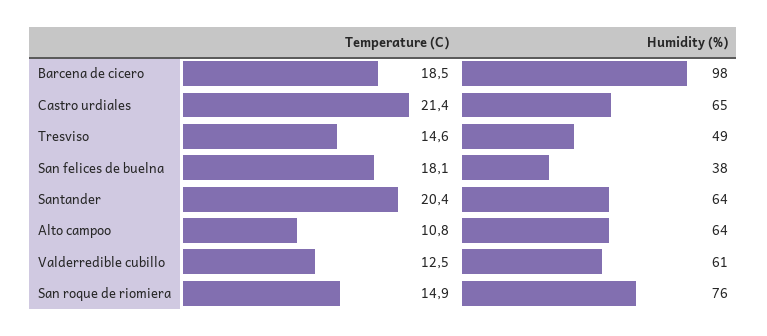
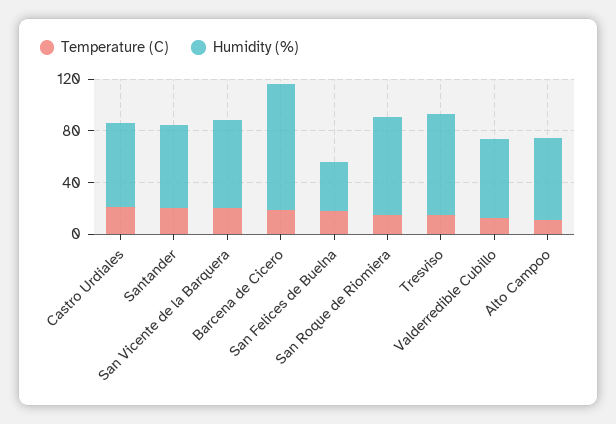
  {
    "Temperature (C)": {
      "Barcena de cicero": 18.5,
      "Castro urdiales": 21.4,
      "Tresviso": 14.6,
      "San felices de buelna": 18.1,
      "Santander": 20.4,
      "Alto campoo": 10.8,
      "Valderredible cubillo": 12.5,
-     "San roque de riomiera": 14.9
+     "San roque de riomiera": 14.9,
+     "San Vicente de la Barquera": 20
    },
    "Humidity (%)": {
      "Barcena de cicero": 98,
      "Castro urdiales": 65,
-     "Tresviso": 49,
+     "Tresviso": 80,
      "San felices de buelna": 38,
      "Santander": 64,
      "Alto campoo": 64,
      "Valderredible cubillo": 61,
-     "San roque de riomiera": 76
+     "San roque de riomiera": 76,
+     "San Vicente de la Barquera": 70
    }
  }

